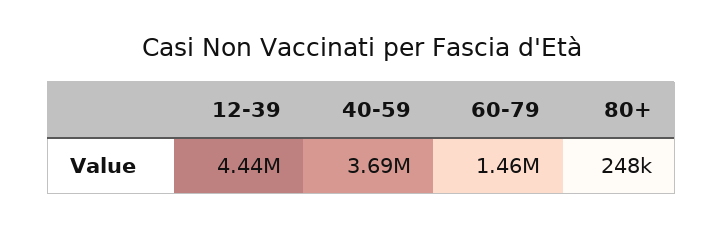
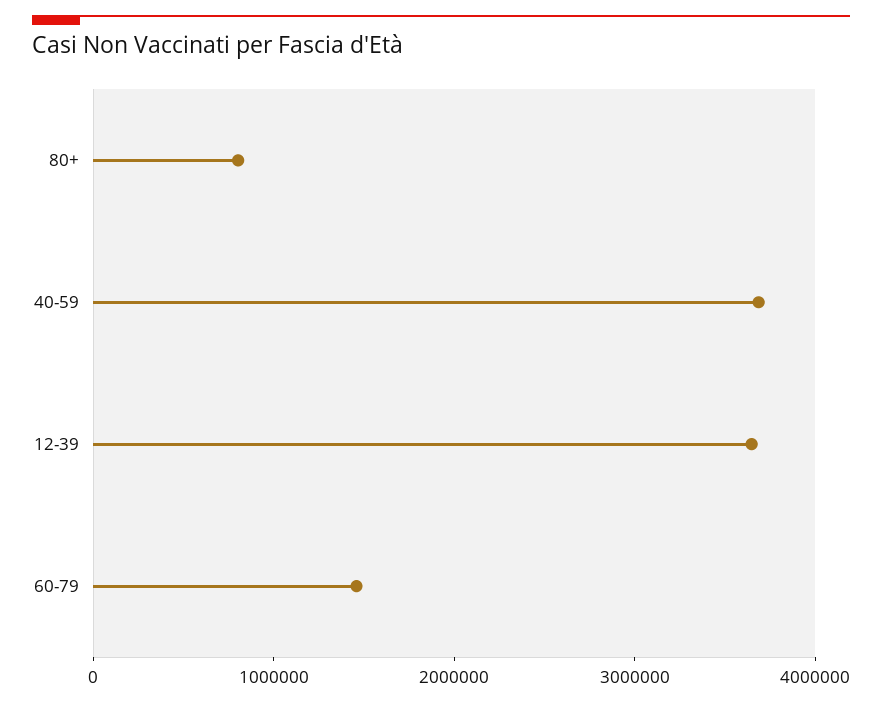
  {
-   "12-39": 4440000,
+   "12-39": 3600000,
    "40-59": 3690000,
    "60-79": 1460000,
-   "80+": 248000
+   "80+": 800000
  }

